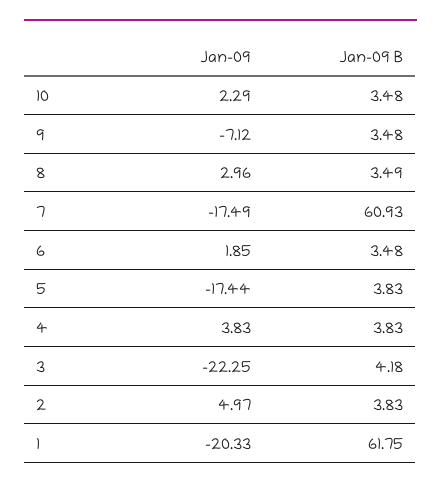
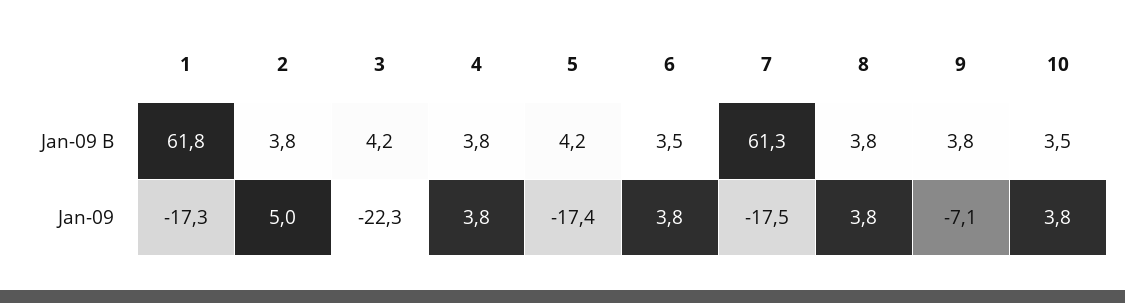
  {
    "Jan-09": {
-     "10": 2.29,
+     "10": 3.8,
      "9": -7.12,
-     "8": 2.96,
+     "8": 3.8,
      "7": -17.49,
-     "6": 1.85,
+     "6": 3.8,
      "5": -17.44,
      "4": 3.83,
      "3": -22.25,
      "2": 4.97,
-     "1": -20.33
+     "1": -17.3
    },
    "Jan-09 B": {
      "10": 3.48,
-     "9": 3.48,
+     "9": 3.8,
-     "8": 3.49,
+     "8": 3.8,
-     "7": 60.93,
+     "7": 61.3,
      "6": 3.48,
-     "5": 3.83,
+     "5": 4.2,
      "4": 3.83,
      "3": 4.18,
      "2": 3.83,
      "1": 61.75
    }
  }

